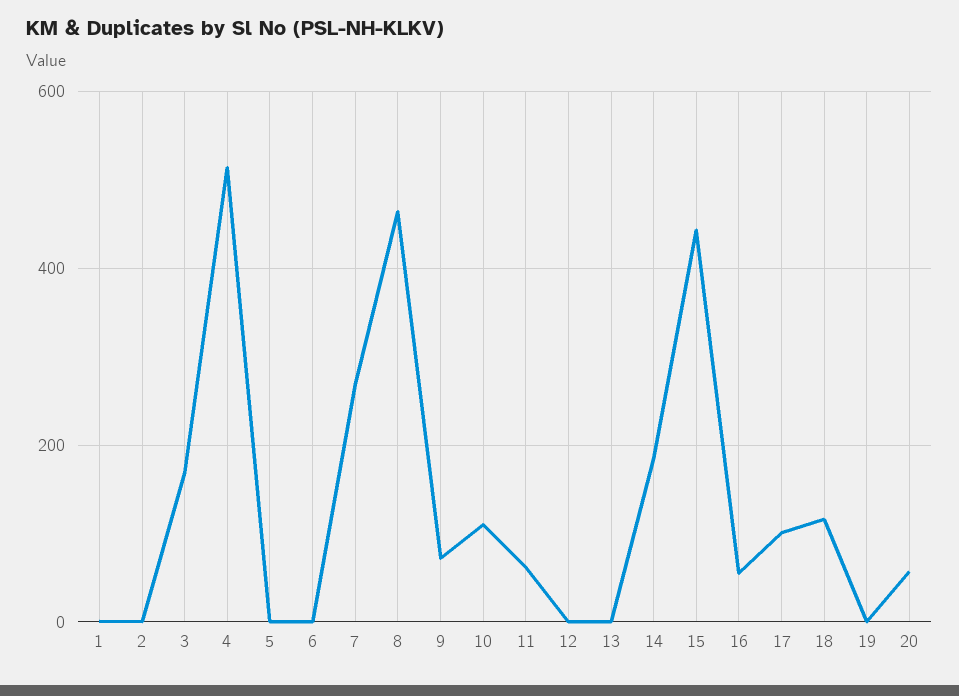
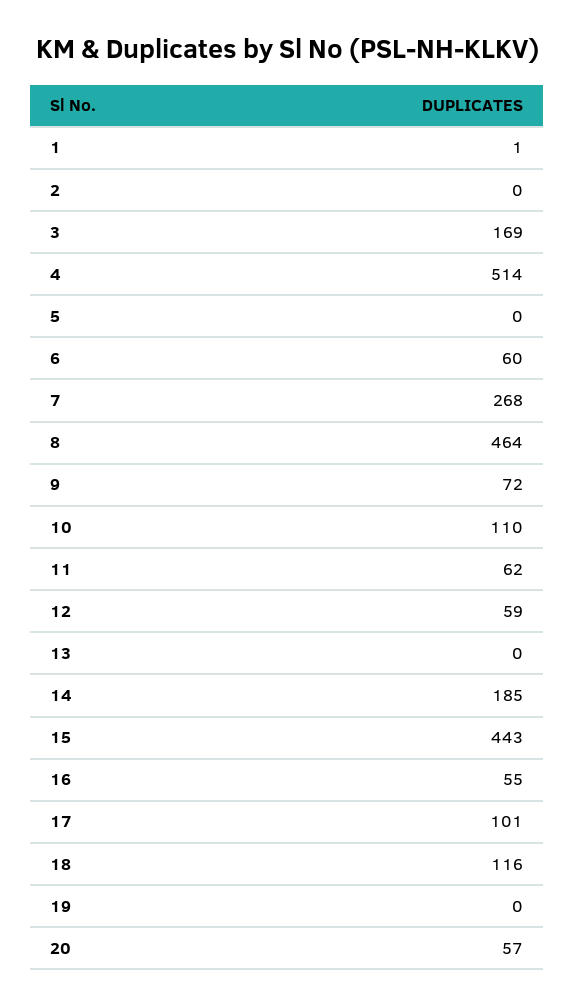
  {
    "1": 1,
    "2": 0,
    "3": 169,
    "4": 514,
    "5": 0,
-   "6": 0,
+   "6": 60,
    "7": 268,
    "8": 464,
    "9": 72,
    "10": 110,
    "11": 62,
-   "12": 0,
+   "12": 59,
    "13": 0,
    "14": 185,
    "15": 443,
    "16": 55,
    "17": 101,
    "18": 116,
    "19": 0,
    "20": 57
  }

